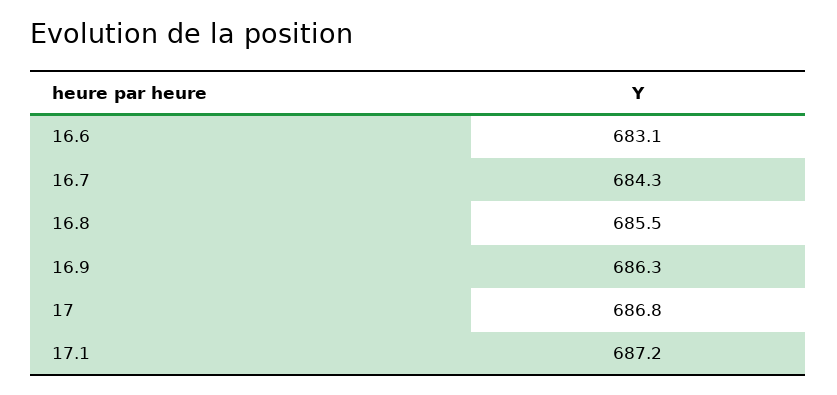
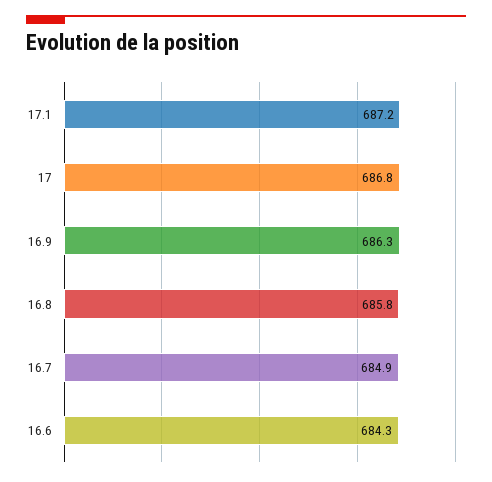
  {
-   "16.6": 683.1,
+   "16.6": 684.3,
-   "16.7": 684.3,
+   "16.7": 684.9,
-   "16.8": 685.5,
+   "16.8": 685.8,
    "16.9": 686.3,
    "17": 686.8,
    "17.1": 687.2
  }

